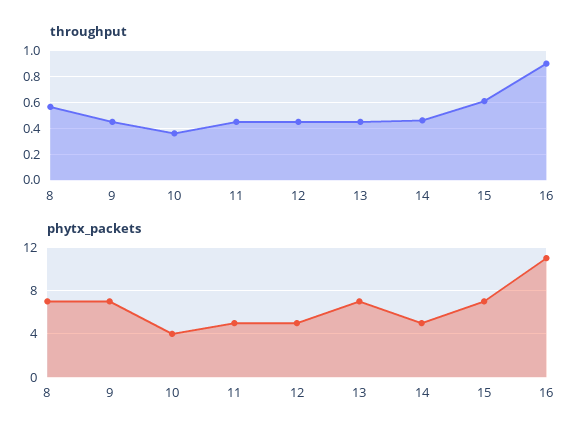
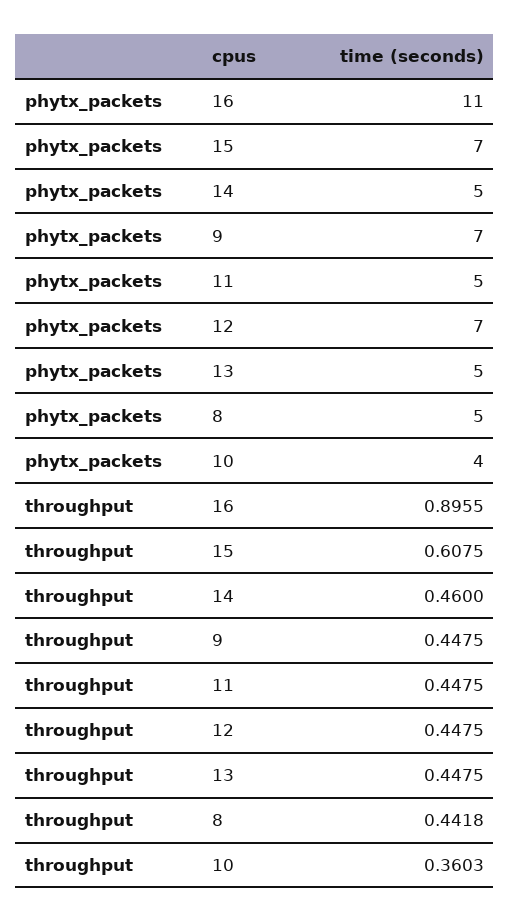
  {
    "throughput": {
-     "8": 0.55,
+     "8": 0.4418,
      "9": 0.4475,
      "10": 0.3603,
      "11": 0.4475,
      "12": 0.4475,
      "13": 0.4475,
      "14": 0.46,
      "15": 0.6075,
      "16": 0.8955
    },
    "phytx_packets": {
-     "8": 7,
+     "8": 5,
      "9": 7,
      "10": 4,
      "11": 5,
-     "12": 5,
+     "12": 7,
-     "13": 7,
+     "13": 5,
      "14": 5,
      "15": 7,
      "16": 11
    }
  }

